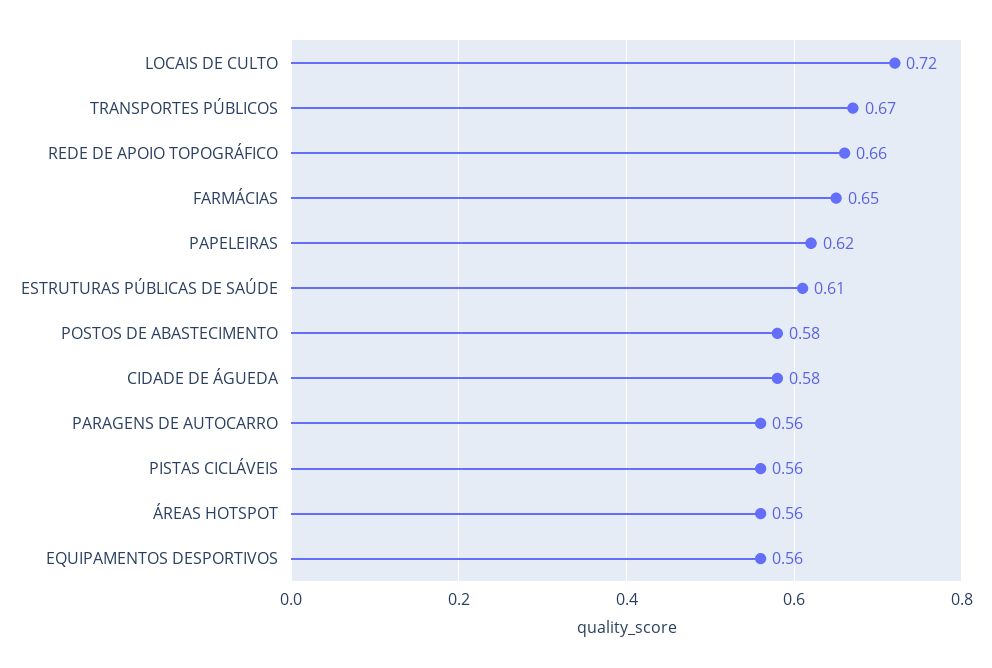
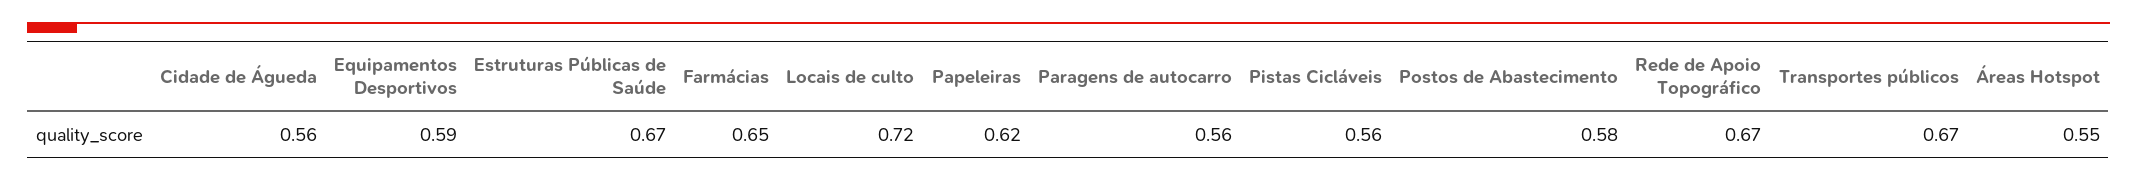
  {
    "LOCAIS DE CULTO": 0.72,
    "TRANSPORTES PÚBLICOS": 0.67,
-   "REDE DE APOIO TOPOGRÁFICO": 0.66,
+   "REDE DE APOIO TOPOGRÁFICO": 0.67,
    "FARMÁCIAS": 0.65,
    "PAPELEIRAS": 0.62,
-   "ESTRUTURAS PÚBLICAS DE SAÚDE": 0.61,
+   "ESTRUTURAS PÚBLICAS DE SAÚDE": 0.67,
    "POSTOS DE ABASTECIMENTO": 0.58,
-   "CIDADE DE ÁGUEDA": 0.58,
+   "CIDADE DE ÁGUEDA": 0.56,
    "PARAGENS DE AUTOCARRO": 0.56,
    "PISTAS CICLÁVEIS": 0.56,
-   "ÁREAS HOTSPOT": 0.56,
+   "ÁREAS HOTSPOT": 0.55,
-   "EQUIPAMENTOS DESPORTIVOS": 0.56
+   "EQUIPAMENTOS DESPORTIVOS": 0.59
  }

